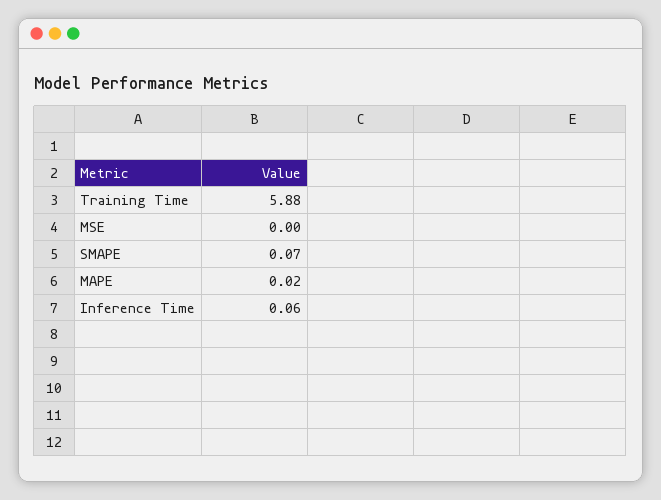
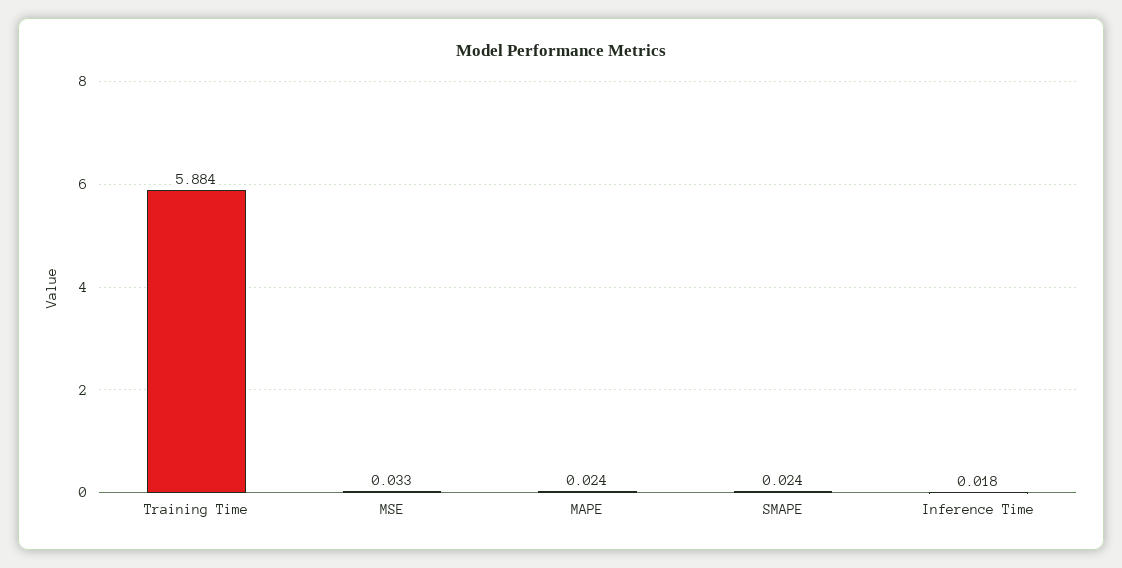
  {
    "Training Time": 5.884,
-   "MSE": 0,
+   "MSE": 0.033,
-   "SMAPE": 0.07,
+   "SMAPE": 0.024,
    "MAPE": 0.024,
-   "Inference Time": 0.06
+   "Inference Time": 0.018
  }

